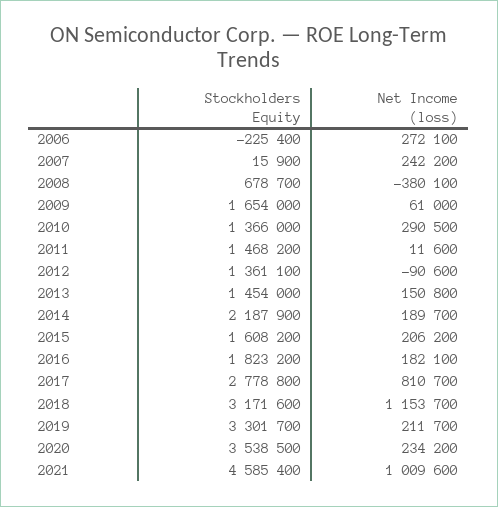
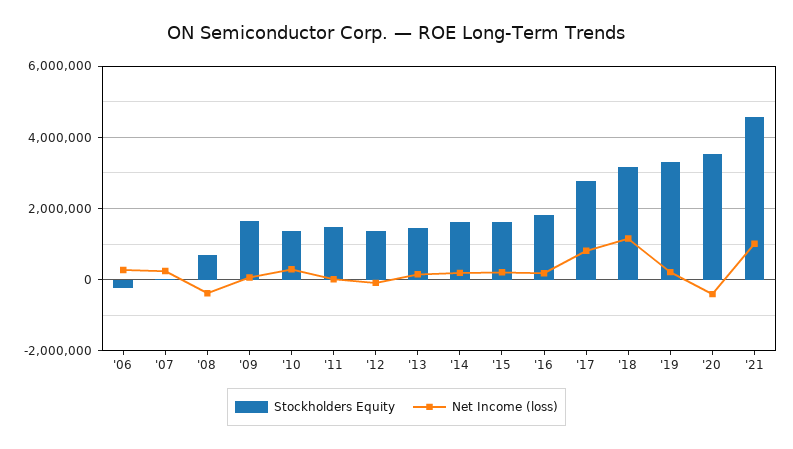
  {
    "Stockholders Equity": {
      "2006": -225400,
      "2007": 15900,
      "2008": 678700,
      "2009": 1654000,
      "2010": 1366000,
      "2011": 1468200,
      "2012": 1361100,
      "2013": 1454000,
-     "2014": 2187900,
+     "2014": 1600000,
      "2015": 1608200,
      "2016": 1823200,
      "2017": 2778800,
      "2018": 3171600,
      "2019": 3301700,
      "2020": 3538500,
      "2021": 4585400
    },
    "Net Income (loss)": {
      "2006": 272100,
      "2007": 242200,
      "2008": -380100,
      "2009": 61000,
      "2010": 290500,
      "2011": 11600,
      "2012": -90600,
      "2013": 150800,
      "2014": 189700,
      "2015": 206200,
      "2016": 182100,
      "2017": 810700,
      "2018": 1153700,
      "2019": 211700,
-     "2020": 234200,
+     "2020": -400000,
      "2021": 1009600
    }
  }

